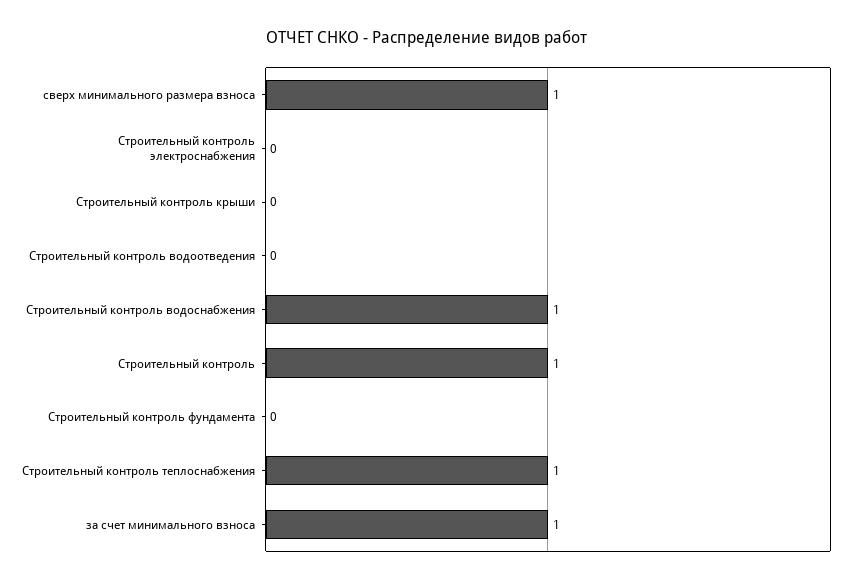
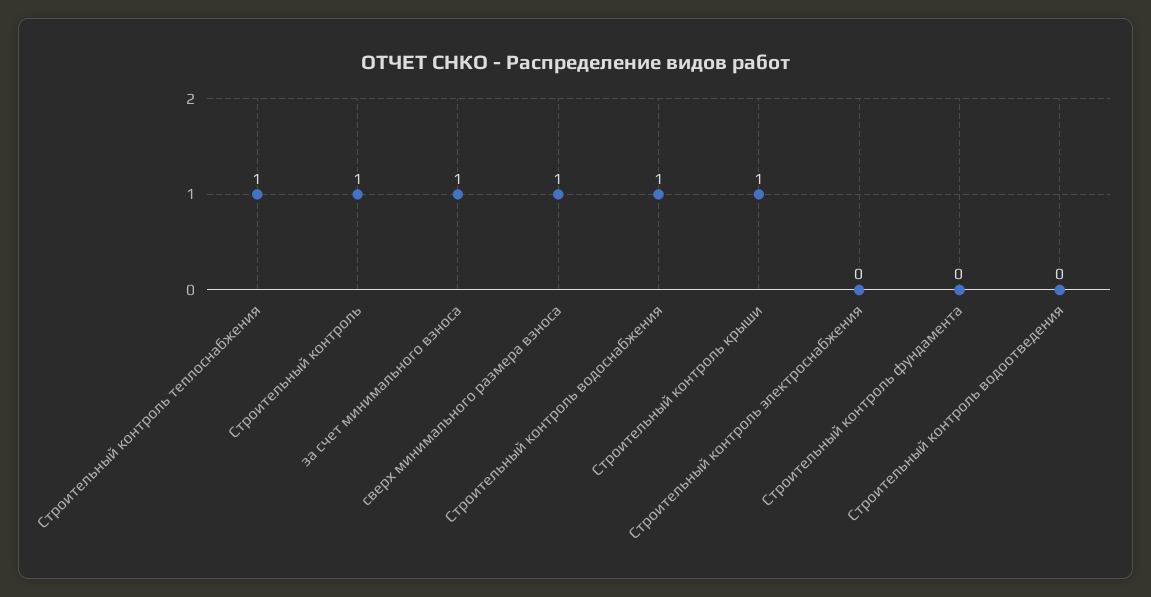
  {
    "сверх минимального размера взноса": 1,
    "Строительный контроль электроснабжения": 0,
-   "Строительный контроль крыши": 0,
+   "Строительный контроль крыши": 1,
    "Строительный контроль водоотведения": 0,
    "Строительный контроль водоснабжения": 1,
    "Строительный контроль": 1,
    "Строительный контроль фундамента": 0,
    "Строительный контроль теплоснабжения": 1,
    "за счет минимального взноса": 1
  }

